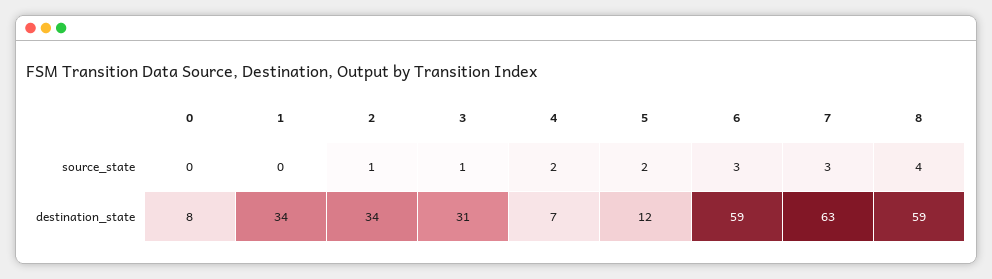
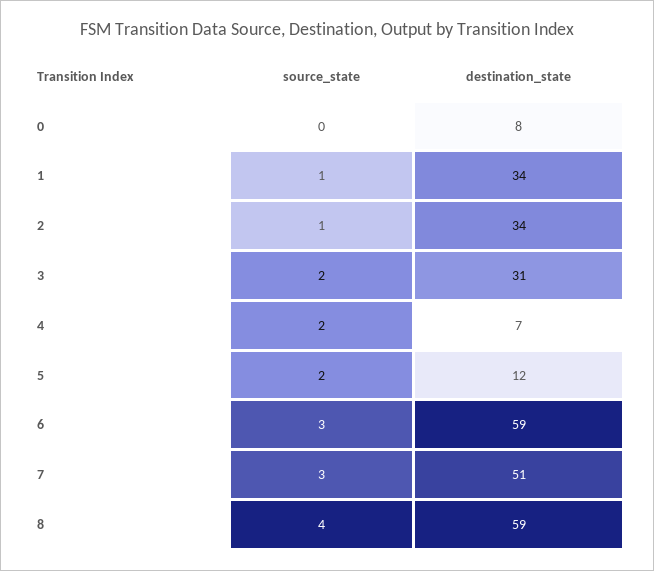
  {
    "0": {
      "source_state": 0,
      "destination_state": 8
    },
    "1": {
-     "source_state": 0,
+     "source_state": 1,
      "destination_state": 34
    },
    "2": {
      "source_state": 1,
      "destination_state": 34
    },
    "3": {
-     "source_state": 1,
+     "source_state": 2,
      "destination_state": 31
    },
    "4": {
      "source_state": 2,
      "destination_state": 7
    },
    "5": {
      "source_state": 2,
      "destination_state": 12
    },
    "6": {
      "source_state": 3,
      "destination_state": 59
    },
    "7": {
      "source_state": 3,
-     "destination_state": 63
+     "destination_state": 51
    },
    "8": {
      "source_state": 4,
      "destination_state": 59
    }
  }

